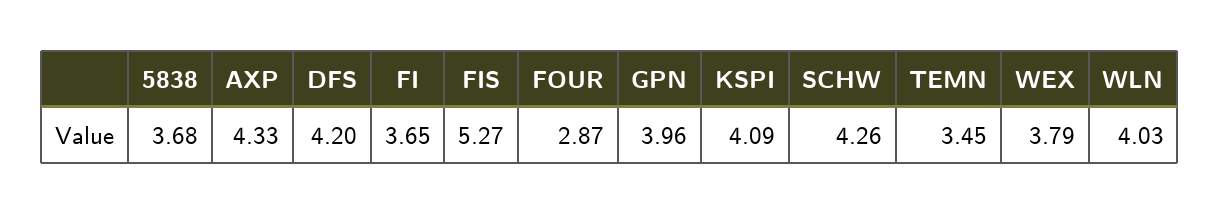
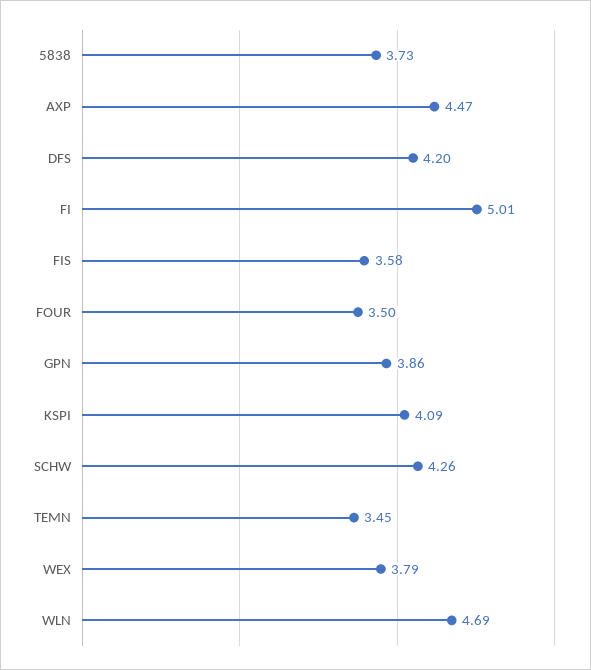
  {
-   "5838": 3.68,
+   "5838": 3.73,
-   "AXP": 4.33,
+   "AXP": 4.47,
    "DFS": 4.2,
-   "FI": 3.65,
+   "FI": 5.01,
-   "FIS": 5.27,
+   "FIS": 3.58,
-   "FOUR": 2.87,
+   "FOUR": 3.5,
-   "GPN": 3.96,
+   "GPN": 3.86,
    "KSPI": 4.09,
    "SCHW": 4.26,
    "TEMN": 3.45,
    "WEX": 3.79,
-   "WLN": 4.03
+   "WLN": 4.69
  }

